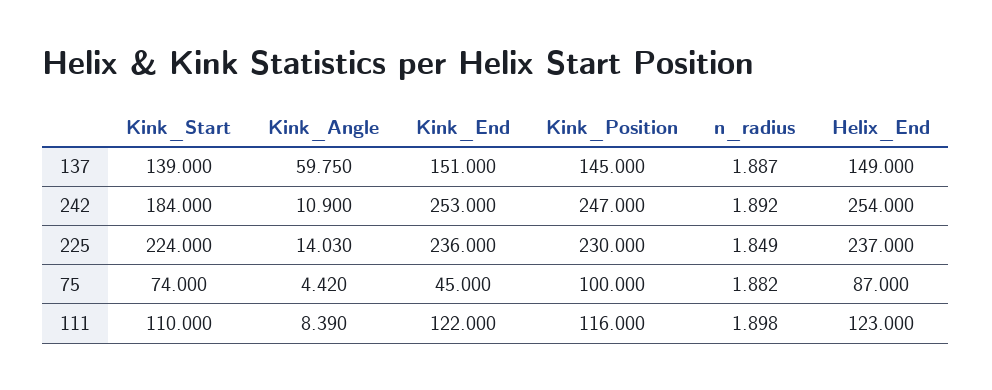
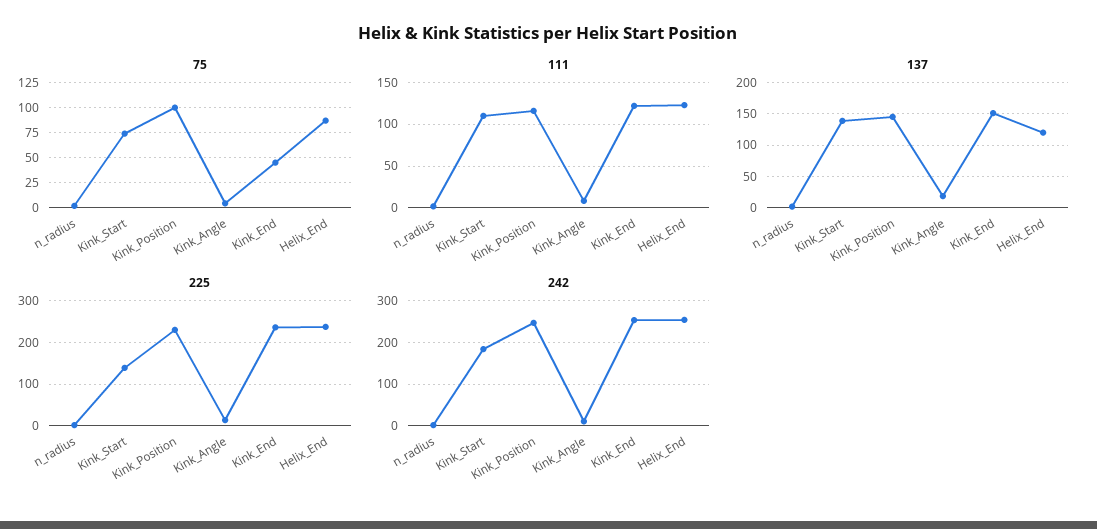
  {
    "137": {
      "Kink_Start": 139,
-     "Kink_Angle": 59.75,
+     "Kink_Angle": 20,
      "Kink_End": 151,
      "Kink_Position": 145,
      "n_radius": 1.887,
-     "Helix_End": 149
+     "Helix_End": 120
    },
    "242": {
      "Kink_Start": 184,
      "Kink_Angle": 10.9,
      "Kink_End": 253,
      "Kink_Position": 247,
      "n_radius": 1.892,
      "Helix_End": 254
    },
    "225": {
-     "Kink_Start": 224,
+     "Kink_Start": 140,
      "Kink_Angle": 14.03,
      "Kink_End": 236,
      "Kink_Position": 230,
      "n_radius": 1.849,
      "Helix_End": 237
    },
    "75": {
      "Kink_Start": 74,
      "Kink_Angle": 4.42,
      "Kink_End": 45,
      "Kink_Position": 100,
      "n_radius": 1.882,
      "Helix_End": 87
    },
    "111": {
      "Kink_Start": 110,
      "Kink_Angle": 8.39,
      "Kink_End": 122,
      "Kink_Position": 116,
      "n_radius": 1.898,
      "Helix_End": 123
    }
  }

